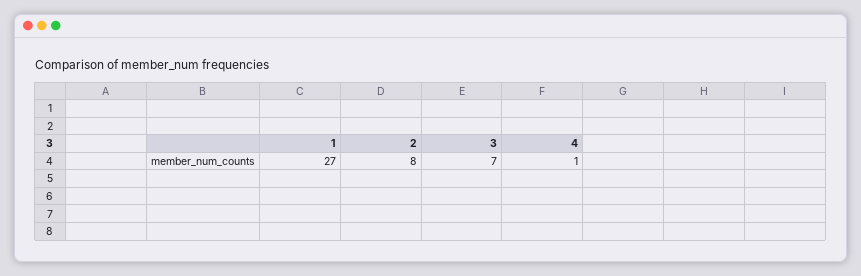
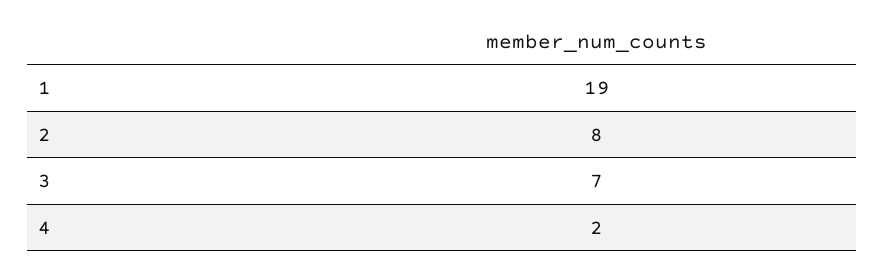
  {
-   "1": 27,
+   "1": 19,
    "2": 8,
    "3": 7,
-   "4": 1
+   "4": 2
  }

